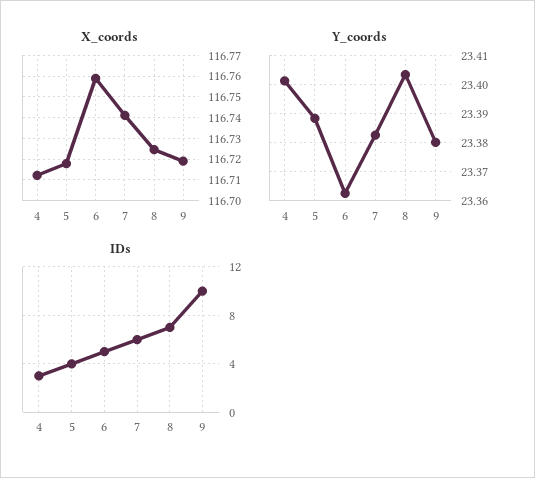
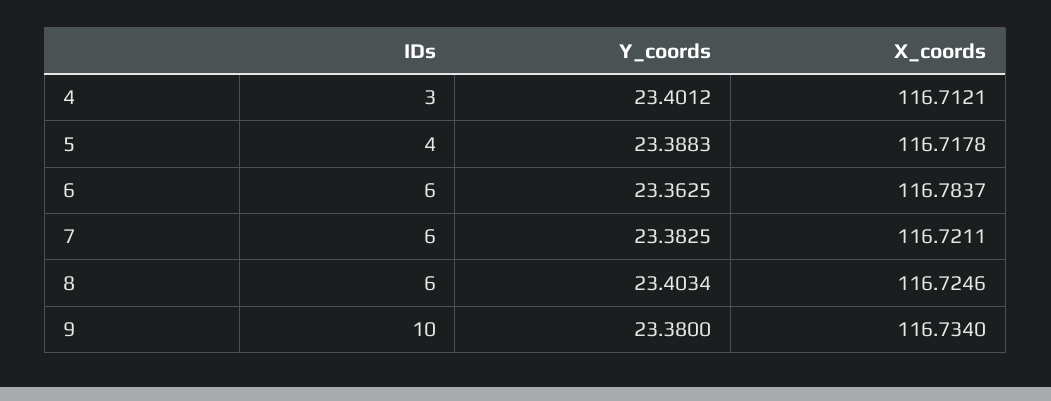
  {
    "X_coords": {
      "4": 116.7121,
      "5": 116.7178,
-     "6": 116.76,
+     "6": 116.7837,
-     "7": 116.74,
+     "7": 116.7211,
      "8": 116.7246,
-     "9": 116.72
+     "9": 116.734
    },
    "Y_coords": {
      "4": 23.4012,
      "5": 23.3883,
      "6": 23.3625,
      "7": 23.3825,
      "8": 23.4034,
      "9": 23.38
    },
    "IDs": {
      "4": 3,
      "5": 4,
-     "6": 5,
+     "6": 6,
      "7": 6,
-     "8": 7,
+     "8": 6,
      "9": 10
    }
  }

